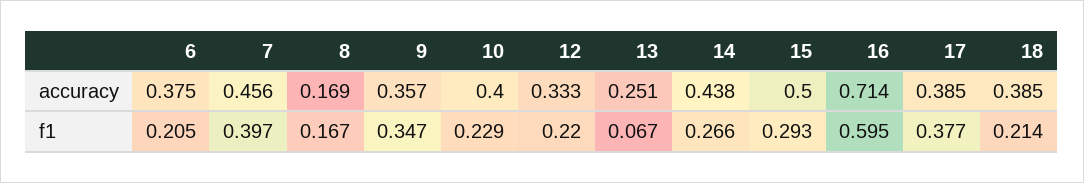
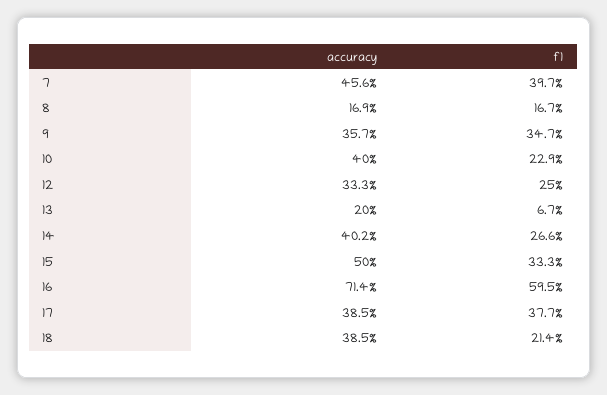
  {
-   "6": {
-     "accuracy": 0.375,
-     "f1": 0.205
-   },
    "7": {
      "accuracy": 0.456,
      "f1": 0.397
    },
    "8": {
      "accuracy": 0.169,
      "f1": 0.167
    },
    "9": {
      "accuracy": 0.357,
      "f1": 0.347
    },
    "10": {
      "accuracy": 0.4,
      "f1": 0.229
    },
    "12": {
      "accuracy": 0.333,
-     "f1": 0.22
+     "f1": 0.25
    },
    "13": {
-     "accuracy": 0.251,
+     "accuracy": 0.2,
      "f1": 0.067
    },
    "14": {
-     "accuracy": 0.438,
+     "accuracy": 0.402,
      "f1": 0.266
    },
    "15": {
      "accuracy": 0.5,
-     "f1": 0.293
+     "f1": 0.333
    },
    "16": {
      "accuracy": 0.714,
      "f1": 0.595
    },
    "17": {
      "accuracy": 0.385,
      "f1": 0.377
    },
    "18": {
      "accuracy": 0.385,
      "f1": 0.214
    }
  }

